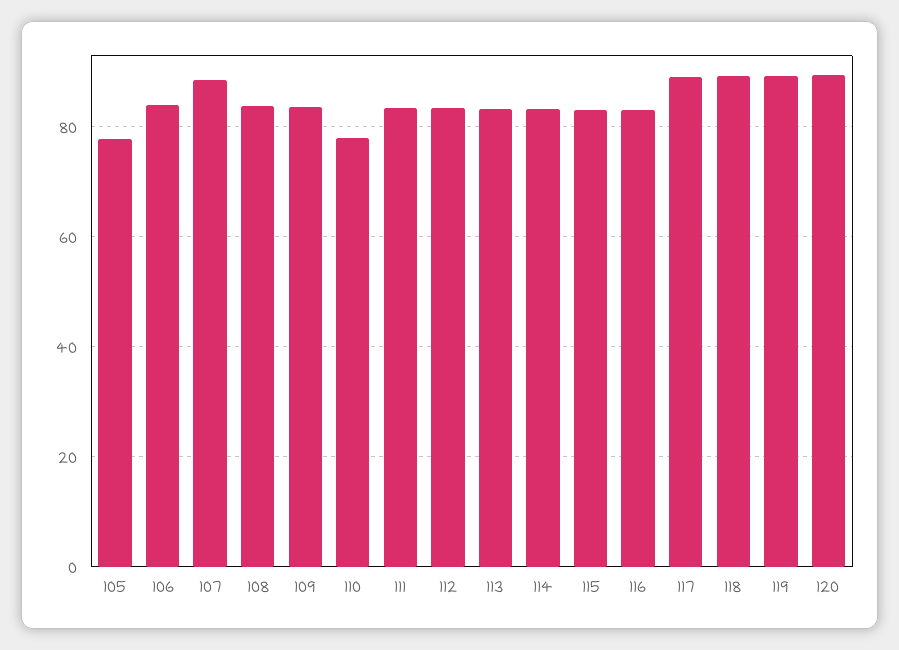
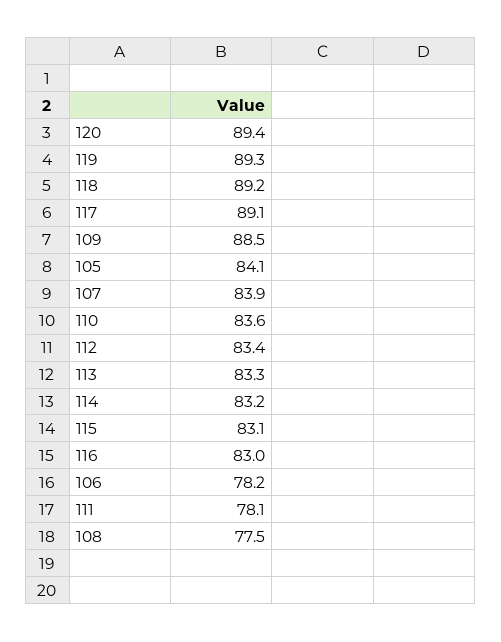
  {
-   "105": 78,
+   "105": 84.1,
-   "106": 84,
+   "106": 78.2,
-   "107": 88,
+   "107": 83.9,
-   "108": 84,
+   "108": 77.5,
-   "109": 84,
+   "109": 88.5,
-   "110": 78,
+   "110": 83.6,
-   "111": 84,
+   "111": 78.1,
    "112": 83.4,
    "113": 83.3,
    "114": 83.2,
    "115": 83.1,
    "116": 83,
    "117": 89.1,
    "118": 89.2,
    "119": 89.3,
    "120": 89.4
  }

